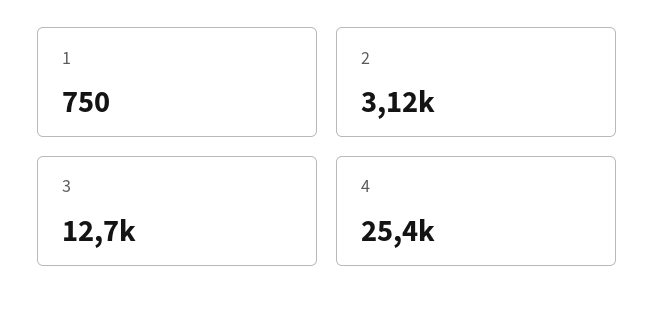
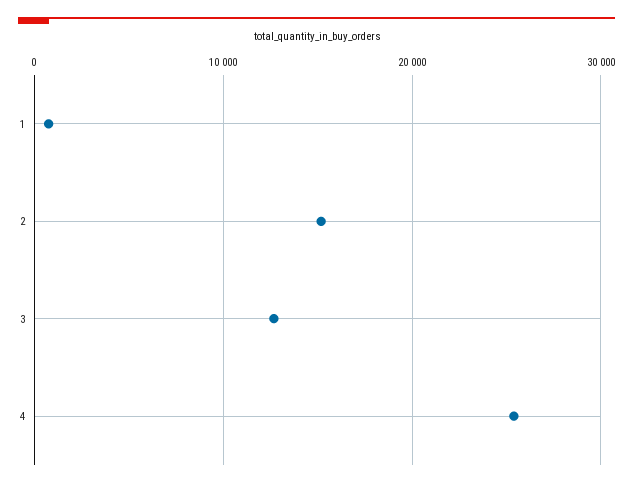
  {
    "1": 750,
-   "2": 3120,
+   "2": 15000,
    "3": 12700,
    "4": 25400
  }

